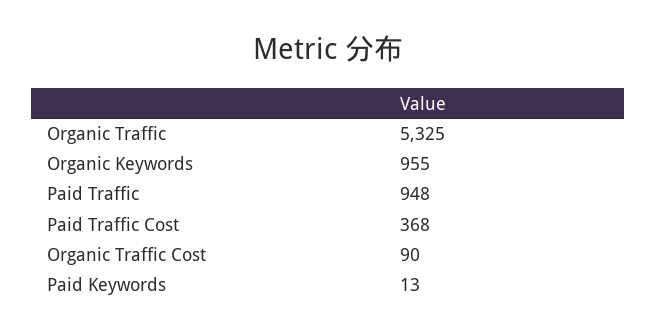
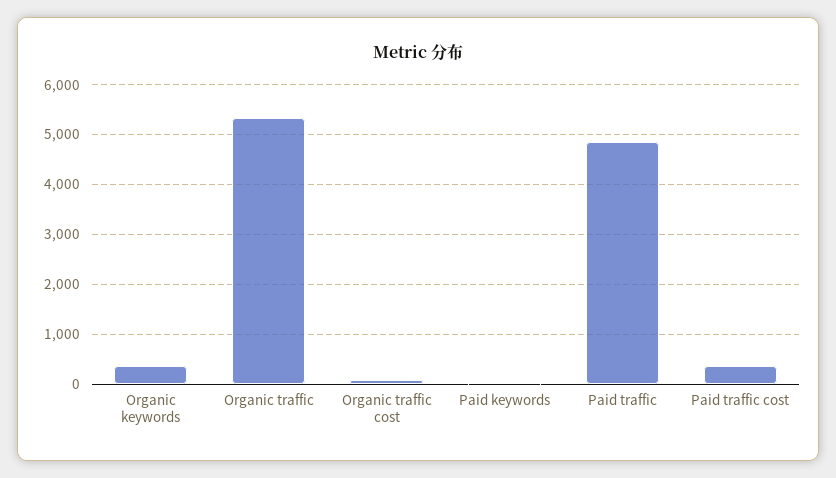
  {
    "Organic Traffic": 5325,
-   "Organic Keywords": 955,
+   "Organic Keywords": 400,
-   "Paid Traffic": 948,
+   "Paid Traffic": 4800,
    "Paid Traffic Cost": 368,
    "Organic Traffic Cost": 90,
    "Paid Keywords": 13
  }

